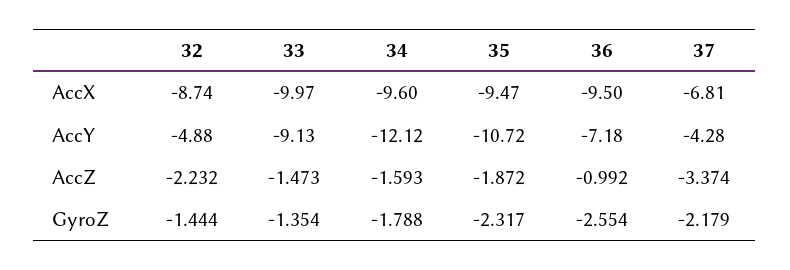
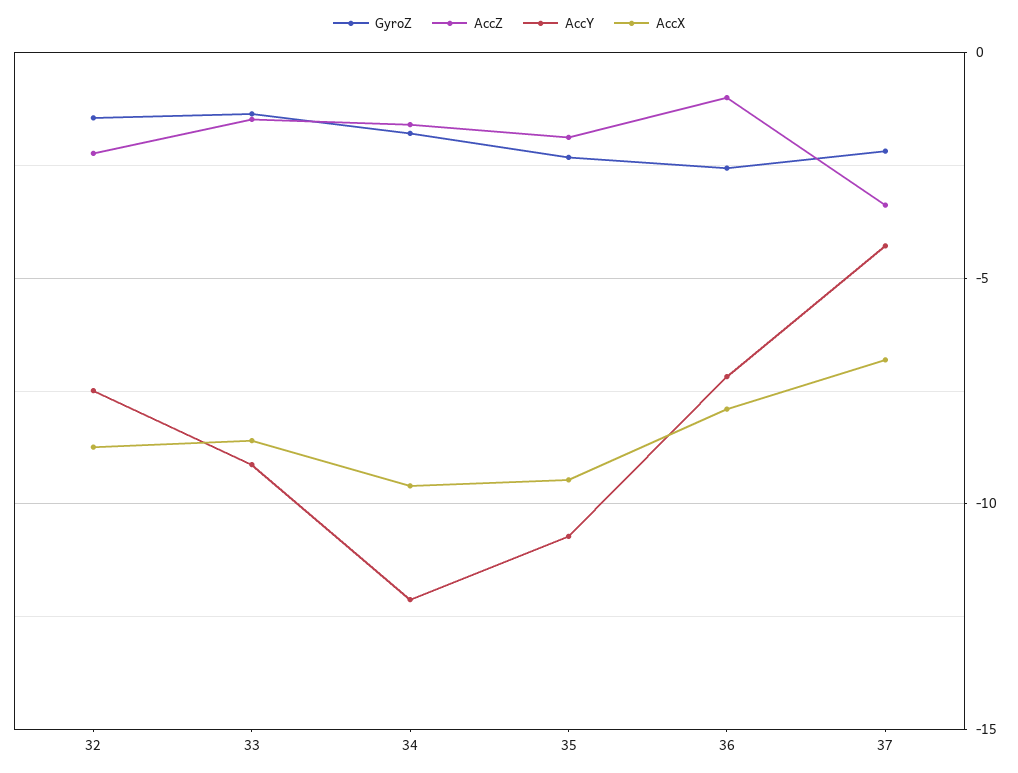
  {
    "AccX": {
      "32": -8.74,
-     "33": -9.97,
+     "33": -8.5,
      "34": -9.6,
      "35": -9.47,
-     "36": -9.5,
+     "36": -8,
      "37": -6.81
    },
    "AccY": {
-     "32": -4.88,
+     "32": -7.5,
      "33": -9.13,
      "34": -12.12,
      "35": -10.72,
      "36": -7.18,
      "37": -4.28
    },
    "AccZ": {
      "32": -2.232,
      "33": -1.473,
      "34": -1.593,
      "35": -1.872,
      "36": -0.992,
      "37": -3.374
    },
    "GyroZ": {
      "32": -1.444,
      "33": -1.354,
      "34": -1.788,
      "35": -2.317,
      "36": -2.554,
      "37": -2.179
    }
  }

